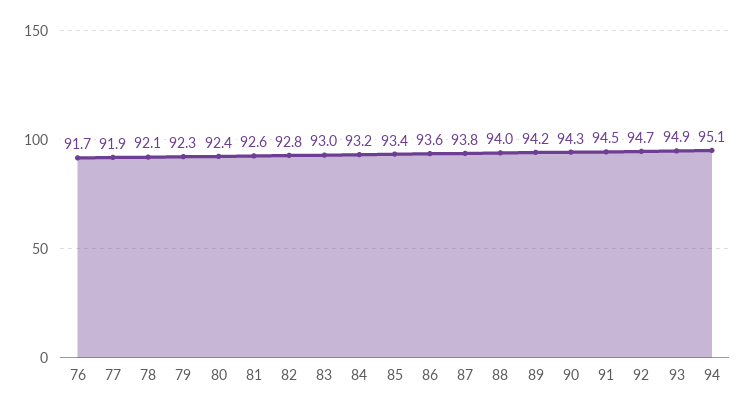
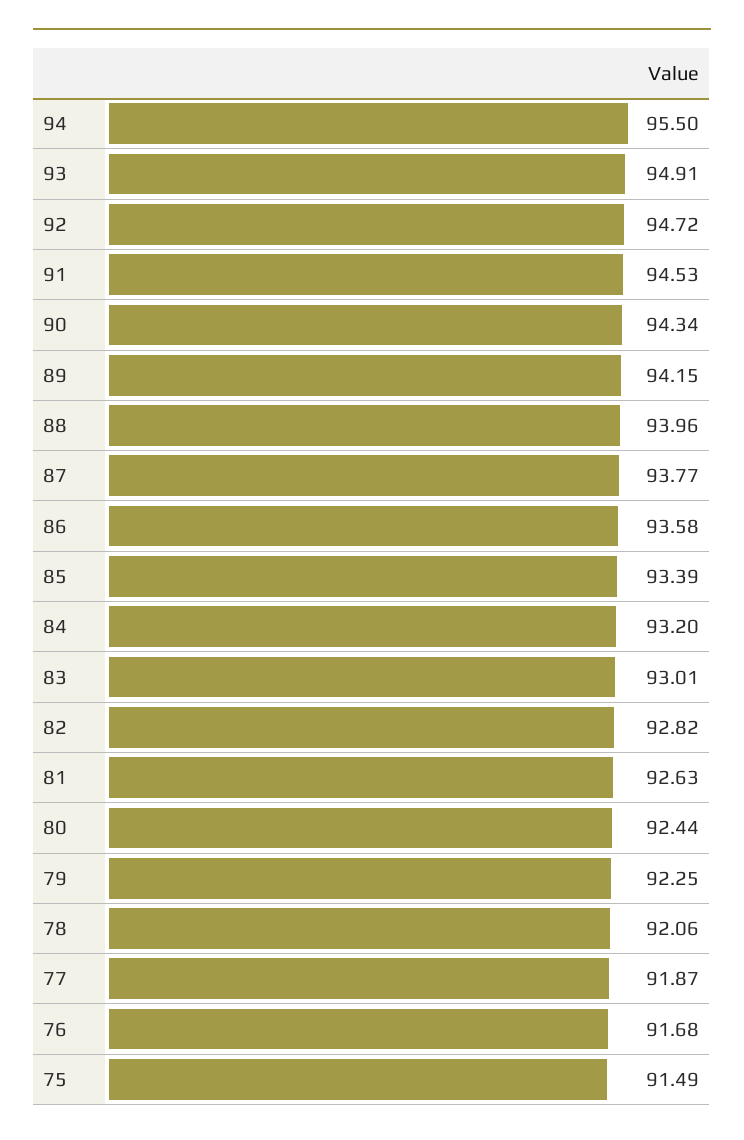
  {
    "76": 91.68,
    "77": 91.87,
    "78": 92.06,
    "79": 92.25,
    "80": 92.44,
    "81": 92.63,
    "82": 92.82,
    "83": 93.01,
    "84": 93.2,
    "85": 93.39,
    "86": 93.58,
    "87": 93.77,
    "88": 93.96,
    "89": 94.15,
    "90": 94.34,
    "91": 94.53,
    "92": 94.72,
    "93": 94.91,
-   "94": 95.1
+   "94": 95.5,
+   "75": 91.49
  }

